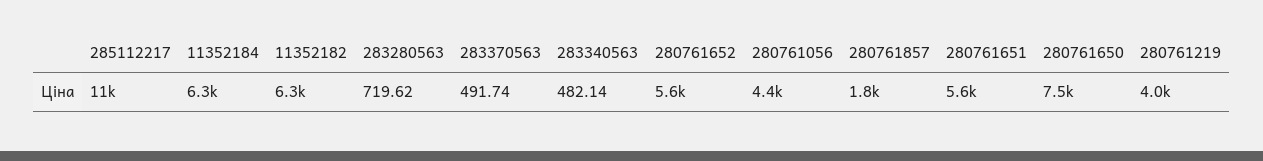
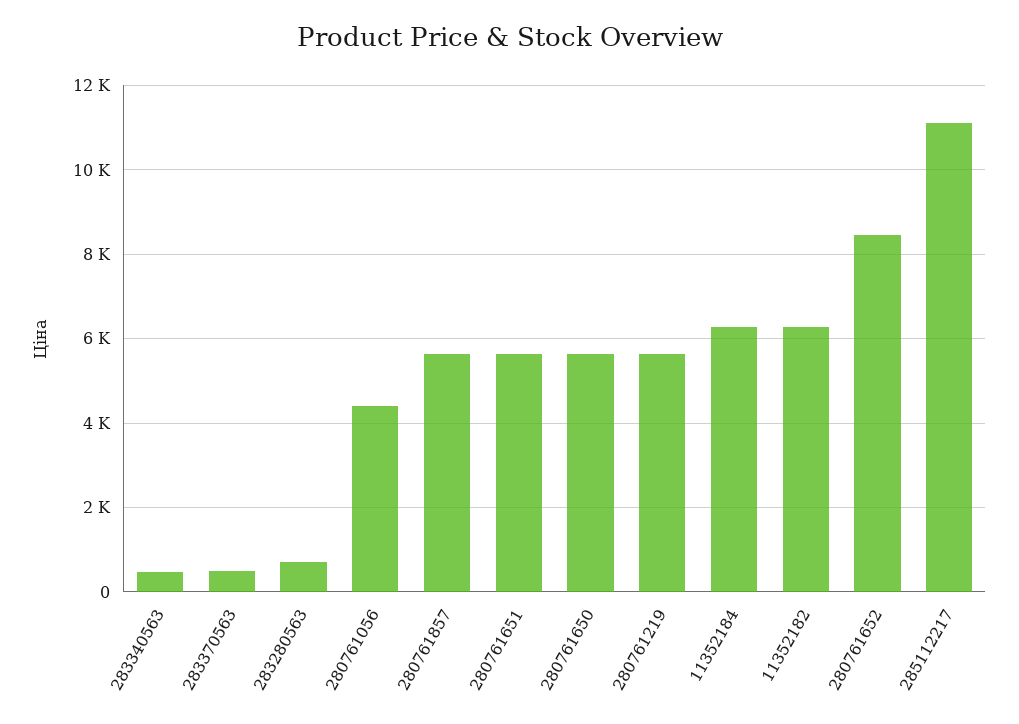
  {
    "285112217": 11000,
    "11352184": 6300,
    "11352182": 6300,
    "283280563": 719.62,
    "283370563": 491.74,
    "283340563": 482.14,
-   "280761652": 5600,
+   "280761652": 8400,
    "280761056": 4400,
-   "280761857": 1800,
+   "280761857": 5600,
    "280761651": 5600,
-   "280761650": 7500,
+   "280761650": 5600,
-   "280761219": 4000
+   "280761219": 5600
  }

